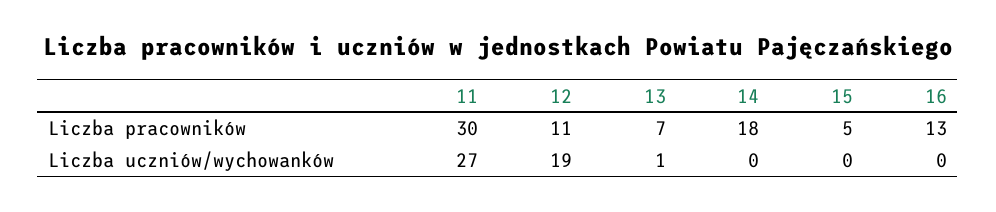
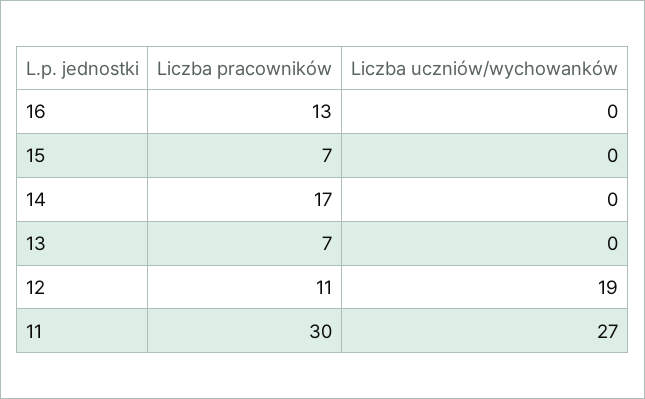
  {
    "11": {
      "Liczba pracowników": 30,
      "Liczba uczniów/wychowanków": 27
    },
    "12": {
      "Liczba pracowników": 11,
      "Liczba uczniów/wychowanków": 19
    },
    "13": {
      "Liczba pracowników": 7,
-     "Liczba uczniów/wychowanków": 1
+     "Liczba uczniów/wychowanków": 0
    },
    "14": {
-     "Liczba pracowników": 18,
+     "Liczba pracowników": 17,
      "Liczba uczniów/wychowanków": 0
    },
    "15": {
-     "Liczba pracowników": 5,
+     "Liczba pracowników": 7,
      "Liczba uczniów/wychowanków": 0
    },
    "16": {
      "Liczba pracowników": 13,
      "Liczba uczniów/wychowanków": 0
    }
  }

